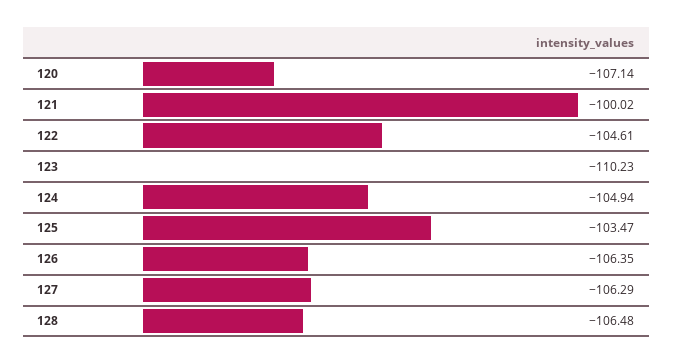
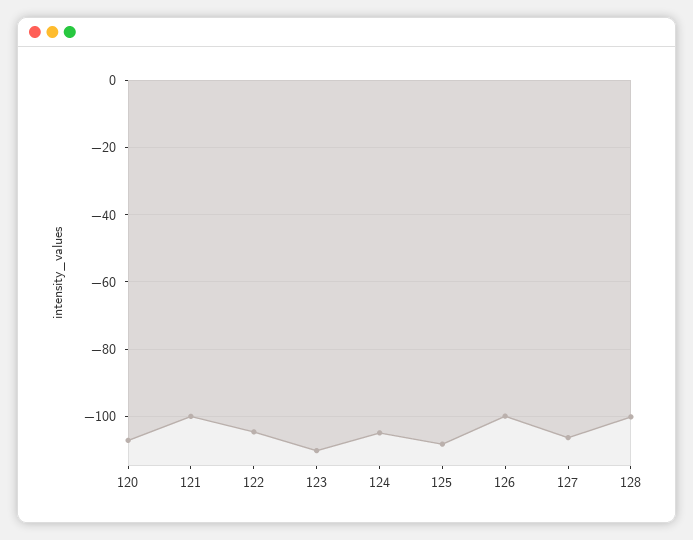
  {
    "120": -107.14,
    "121": -100.02,
    "122": -104.61,
    "123": -110.23,
    "124": -104.94,
-   "125": -103.47,
+   "125": -108,
-   "126": -106.35,
+   "126": -100,
    "127": -106.29,
-   "128": -106.48
+   "128": -100
  }

